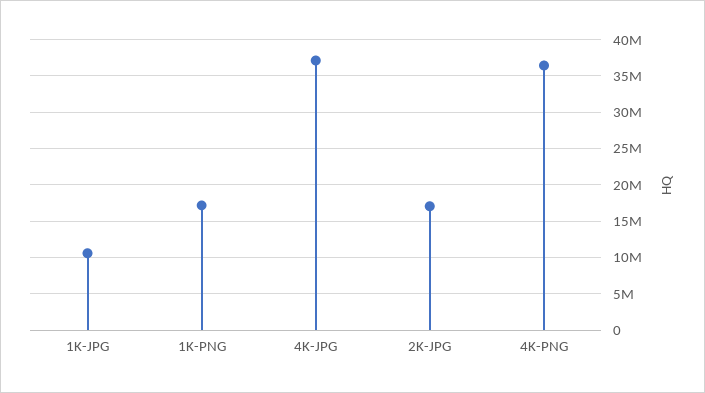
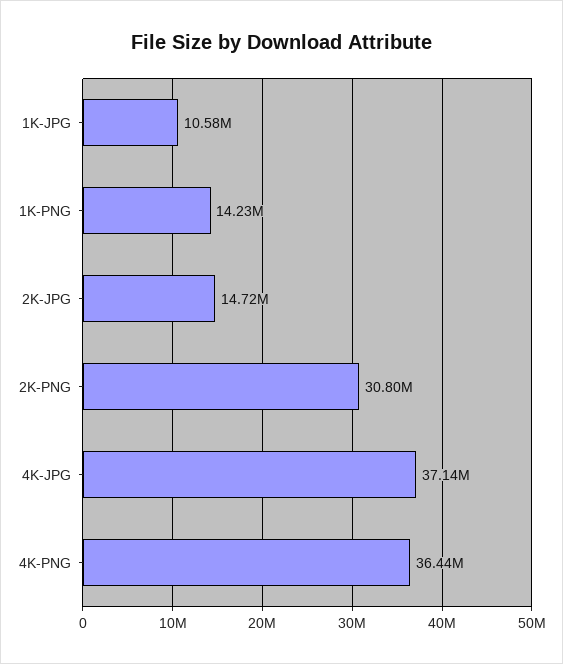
  {
    "1K-JPG": 10580000,
-   "1K-PNG": 17000000,
+   "1K-PNG": 14230000,
    "4K-JPG": 37140000,
-   "2K-JPG": 17000000,
+   "2K-JPG": 14720000,
-   "4K-PNG": 36440000
+   "4K-PNG": 36440000,
+   "2K-PNG": 30800000
  }

